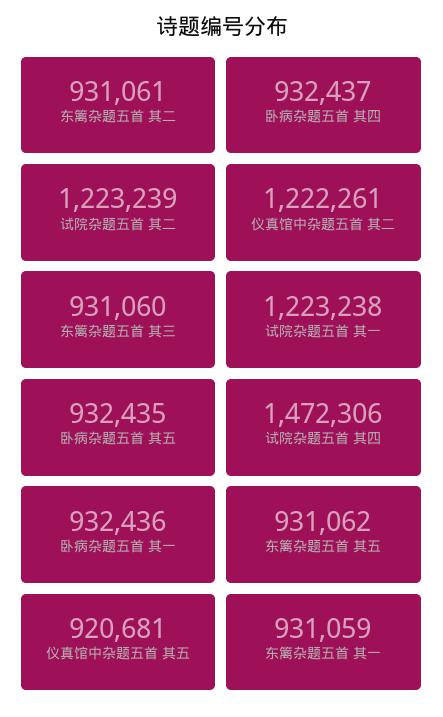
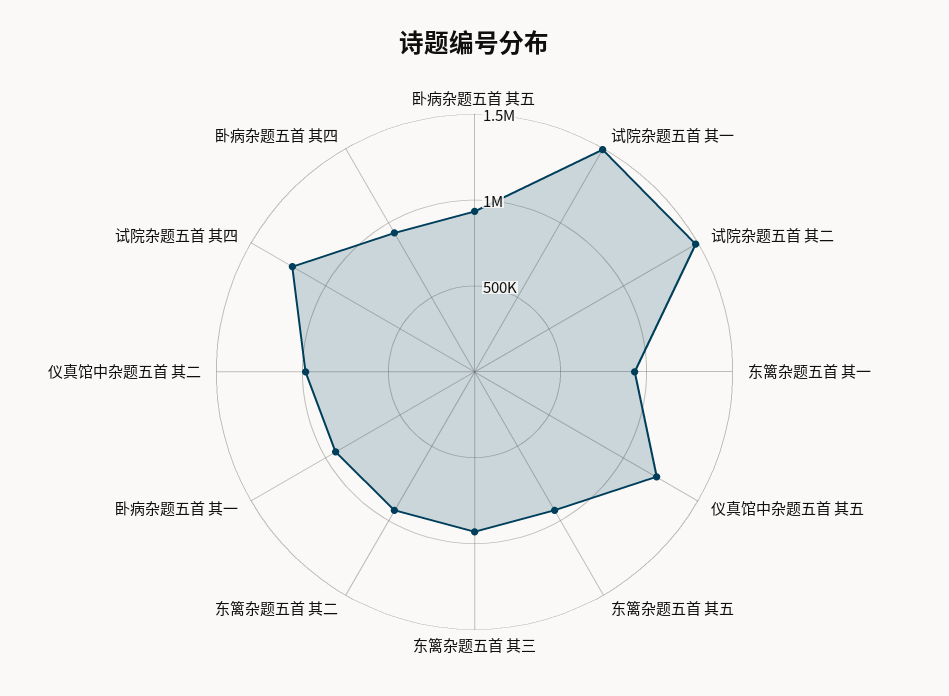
  {
    "东篱杂题五首 其二": 931061,
    "卧病杂题五首 其四": 932437,
-   "试院杂题五首 其二": 1223239,
+   "试院杂题五首 其二": 1500000,
-   "仪真馆中杂题五首 其二": 1222261,
+   "仪真馆中杂题五首 其二": 1000000,
    "东篱杂题五首 其三": 931060,
-   "试院杂题五首 其一": 1223238,
+   "试院杂题五首 其一": 1500000,
    "卧病杂题五首 其五": 932435,
-   "试院杂题五首 其四": 1472306,
+   "试院杂题五首 其四": 1200000,
    "卧病杂题五首 其一": 932436,
    "东篱杂题五首 其五": 931062,
-   "仪真馆中杂题五首 其五": 920681,
+   "仪真馆中杂题五首 其五": 1200000,
    "东篱杂题五首 其一": 931059
  }

